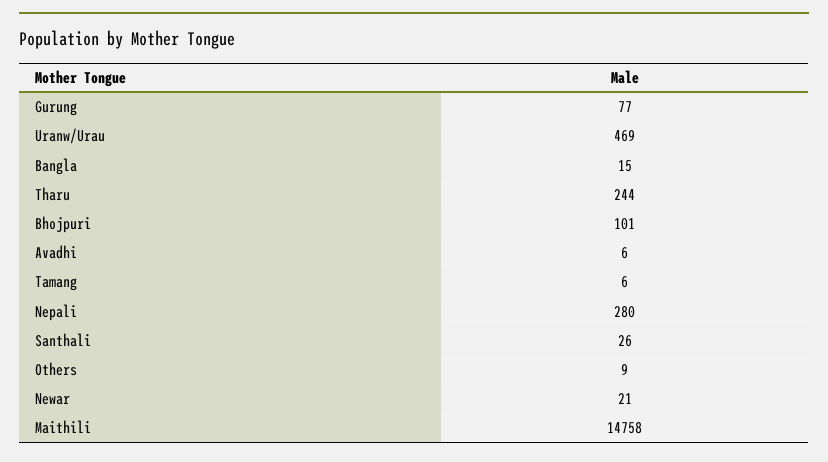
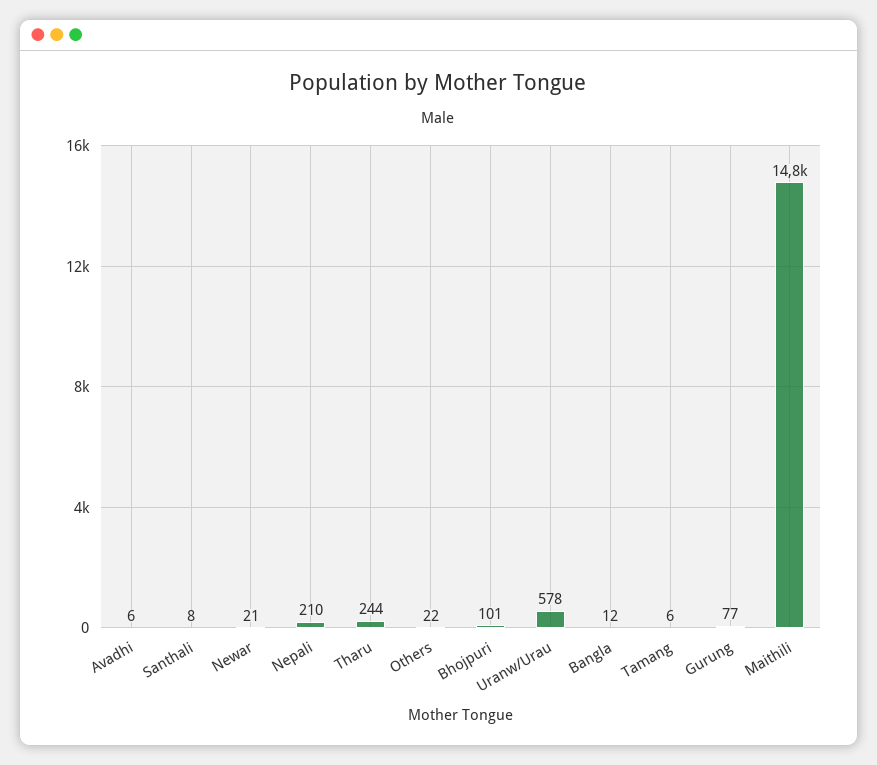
  {
    "Gurung": 77,
-   "Uranw/Urau": 469,
+   "Uranw/Urau": 578,
-   "Bangla": 15,
+   "Bangla": 12,
    "Tharu": 244,
    "Bhojpuri": 101,
    "Avadhi": 6,
    "Tamang": 6,
-   "Nepali": 280,
+   "Nepali": 210,
-   "Santhali": 26,
+   "Santhali": 8,
-   "Others": 9,
+   "Others": 22,
    "Newar": 21,
    "Maithili": 14758
  }

